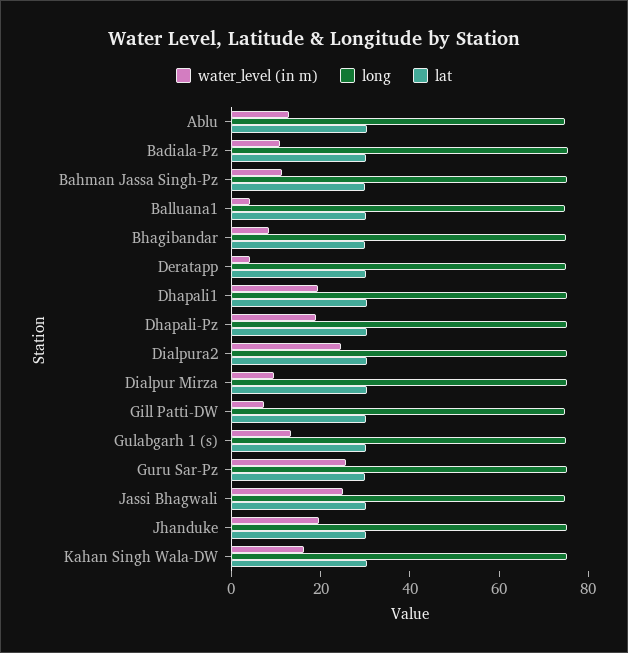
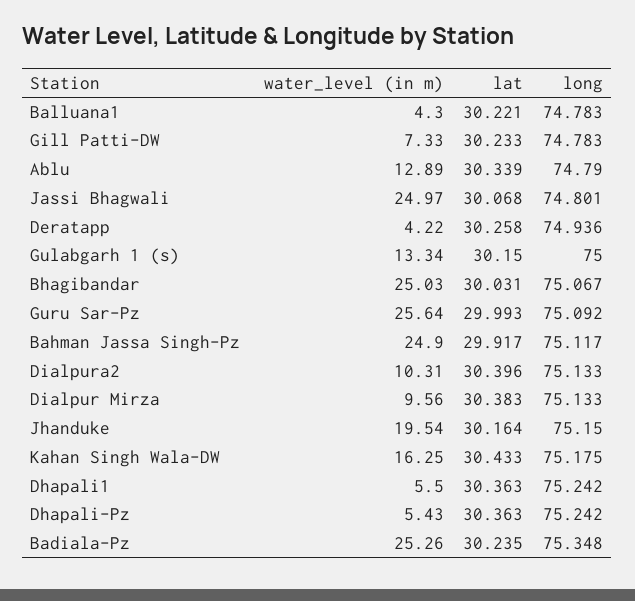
  {
    "water_level (in m)": {
      "Ablu": 12.89,
-     "Badiala-Pz": 10,
+     "Badiala-Pz": 25.26,
-     "Bahman Jassa Singh-Pz": 10,
+     "Bahman Jassa Singh-Pz": 24.9,
      "Balluana1": 4.3,
-     "Bhagibandar": 10,
+     "Bhagibandar": 25.03,
      "Deratapp": 4.22,
-     "Dhapali1": 20,
+     "Dhapali1": 5.5,
-     "Dhapali-Pz": 20,
+     "Dhapali-Pz": 5.43,
-     "Dialpura2": 25,
+     "Dialpura2": 10.31,
      "Dialpur Mirza": 9.56,
      "Gill Patti-DW": 7.33,
      "Gulabgarh 1 (s)": 13.34,
      "Guru Sar-Pz": 25.64,
      "Jassi Bhagwali": 24.97,
      "Jhanduke": 19.54,
      "Kahan Singh Wala-DW": 16.25
    },
    "long": {
      "Ablu": 74.79,
      "Badiala-Pz": 75.348,
      "Bahman Jassa Singh-Pz": 75.117,
      "Balluana1": 74.783,
      "Bhagibandar": 75.067,
      "Deratapp": 74.936,
      "Dhapali1": 75.242,
      "Dhapali-Pz": 75.242,
      "Dialpura2": 75.133,
      "Dialpur Mirza": 75.133,
      "Gill Patti-DW": 74.783,
      "Gulabgarh 1 (s)": 75,
      "Guru Sar-Pz": 75.092,
      "Jassi Bhagwali": 74.801,
      "Jhanduke": 75.15,
      "Kahan Singh Wala-DW": 75.175
    },
    "lat": {
      "Ablu": 30.339,
      "Badiala-Pz": 30.235,
      "Bahman Jassa Singh-Pz": 29.917,
      "Balluana1": 30.221,
      "Bhagibandar": 30.031,
      "Deratapp": 30.258,
      "Dhapali1": 30.363,
      "Dhapali-Pz": 30.363,
      "Dialpura2": 30.396,
      "Dialpur Mirza": 30.383,
      "Gill Patti-DW": 30.233,
      "Gulabgarh 1 (s)": 30.15,
      "Guru Sar-Pz": 29.993,
      "Jassi Bhagwali": 30.068,
      "Jhanduke": 30.164,
      "Kahan Singh Wala-DW": 30.433
    }
  }

